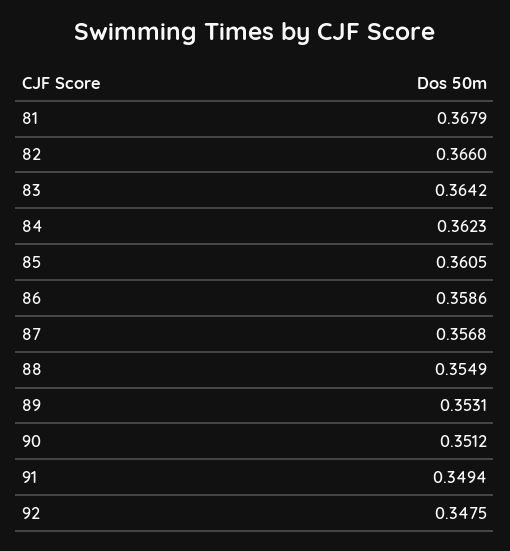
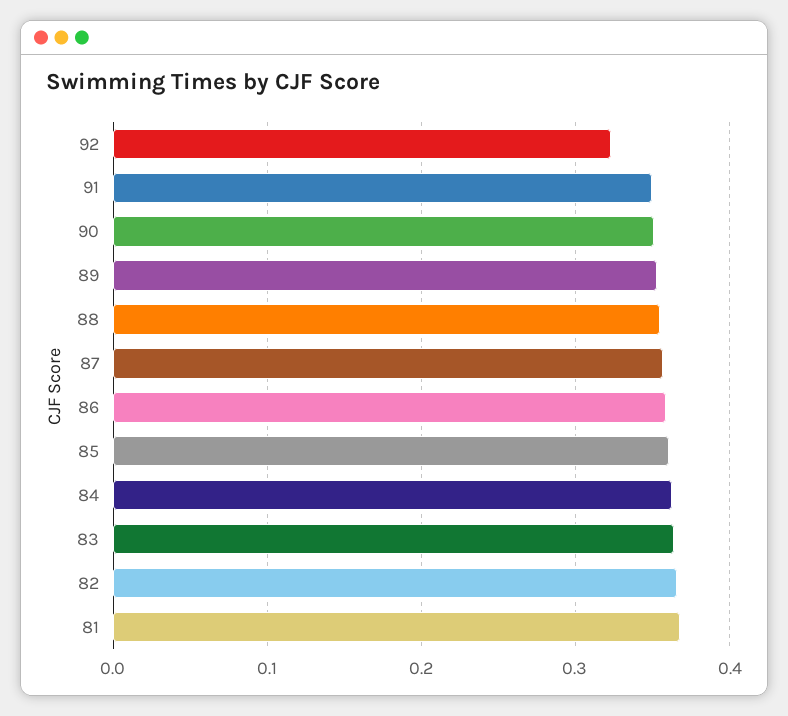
  {
    "81": 0.3679,
    "82": 0.366,
    "83": 0.3642,
    "84": 0.3623,
    "85": 0.3605,
    "86": 0.3586,
    "87": 0.3568,
    "88": 0.3549,
    "89": 0.3531,
    "90": 0.3512,
    "91": 0.3494,
-   "92": 0.3475
+   "92": 0.32
  }

